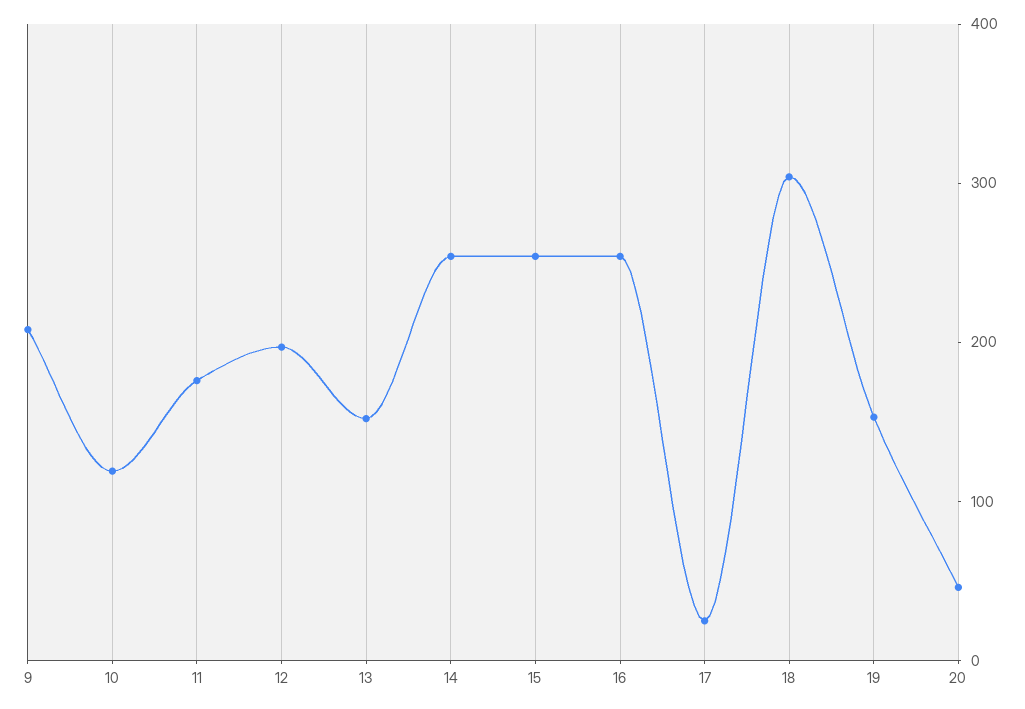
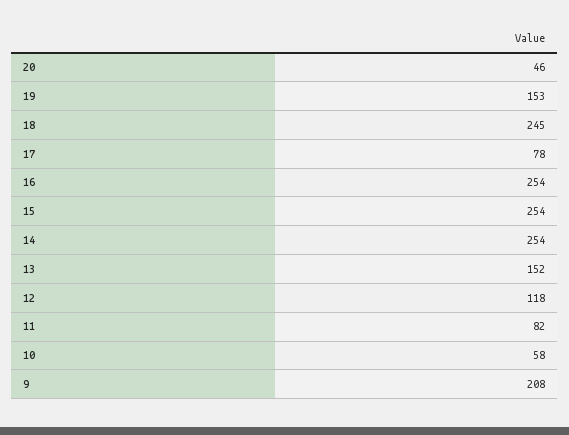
  {
    "9": 208,
-   "10": 120,
+   "10": 58,
-   "11": 180,
+   "11": 82,
-   "12": 200,
+   "12": 118,
    "13": 152,
    "14": 254,
    "15": 254,
    "16": 254,
-   "17": 20,
+   "17": 78,
-   "18": 300,
+   "18": 245,
    "19": 153,
    "20": 46
  }

